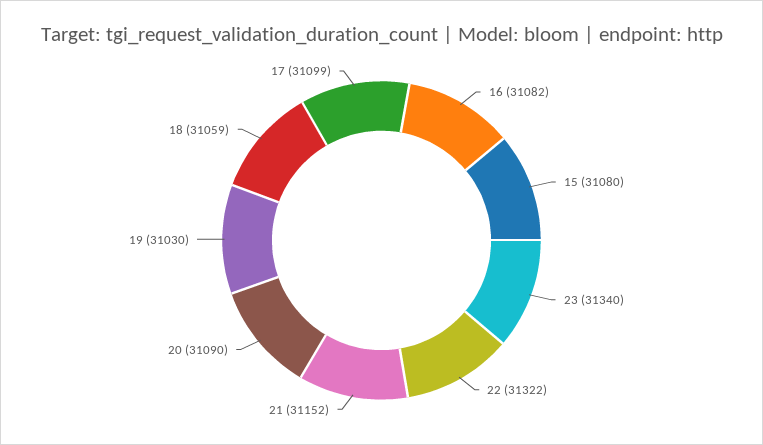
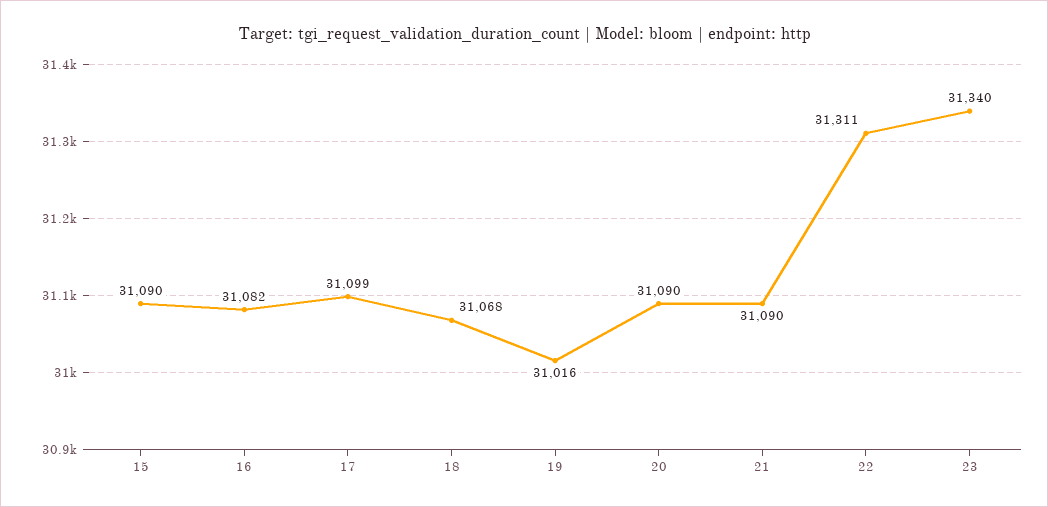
  {
    "16": 31082,
-   "15": 31080,
+   "15": 31090,
    "23": 31340,
-   "22": 31322,
+   "22": 31311,
-   "21": 31152,
+   "21": 31090,
    "20": 31090,
-   "19": 31030,
+   "19": 31016,
-   "18": 31059,
+   "18": 31068,
    "17": 31099
  }

